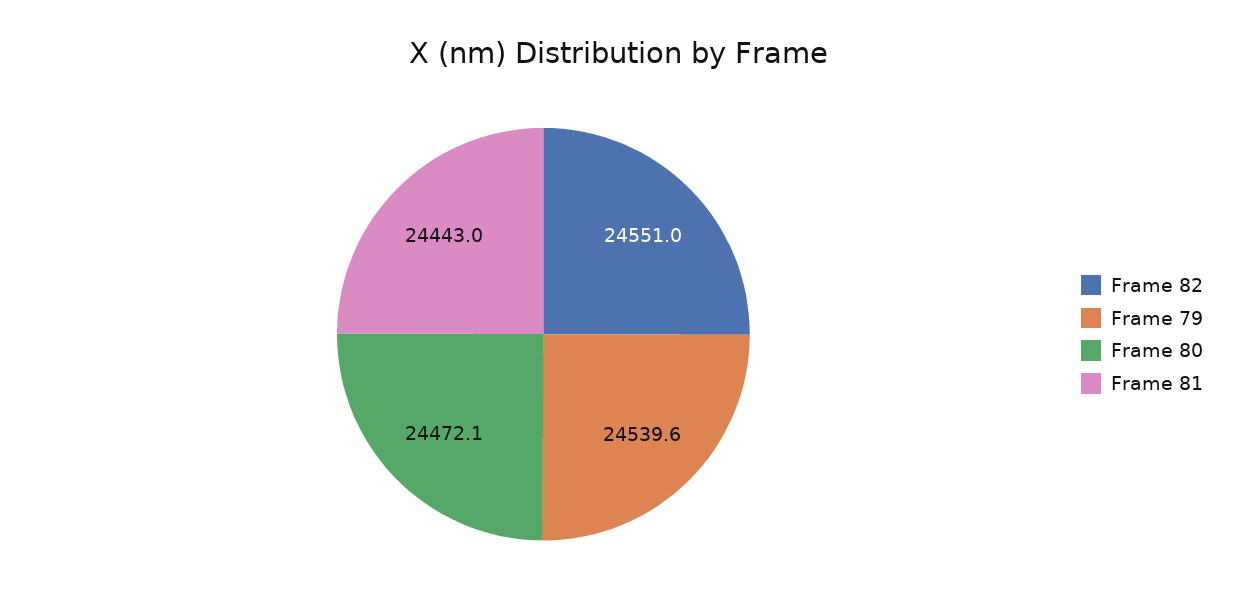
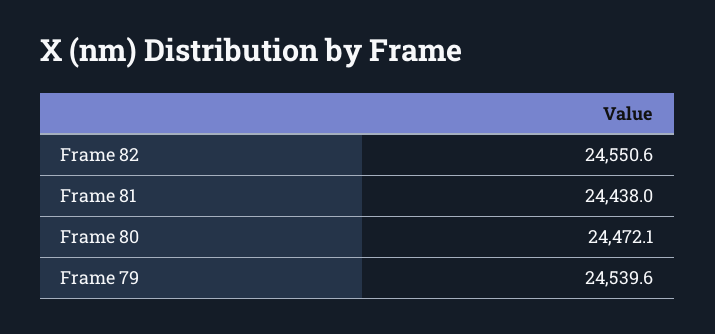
  {
-   "Frame 82": 24551,
+   "Frame 82": 24550.6,
    "Frame 79": 24539.6,
    "Frame 80": 24472.1,
-   "Frame 81": 24443
+   "Frame 81": 24438
  }

